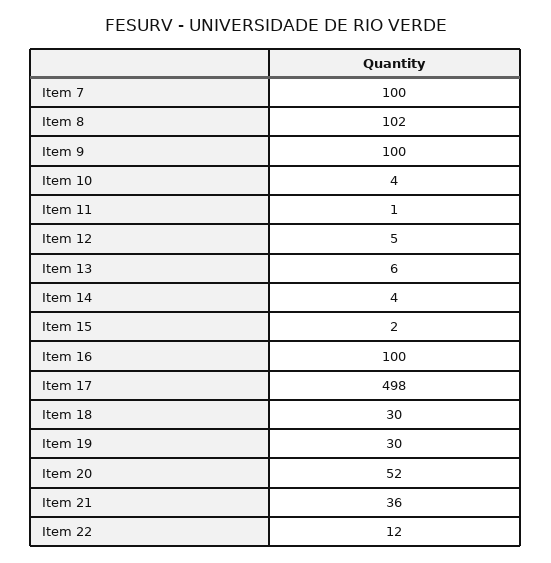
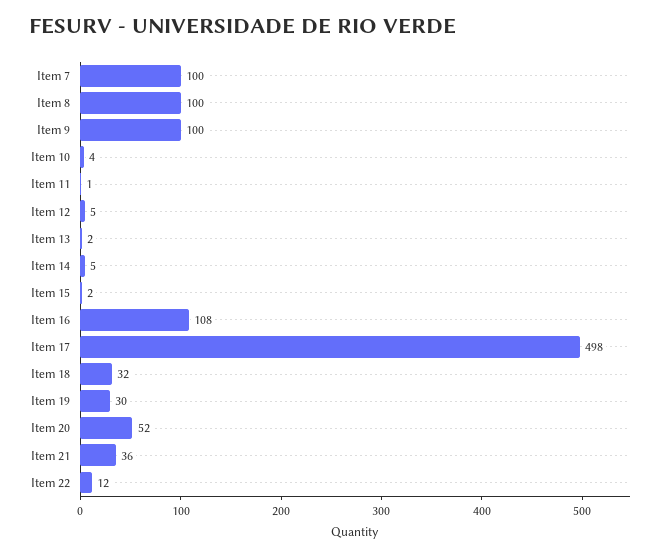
  {
    "Item 7": 100,
-   "Item 8": 102,
+   "Item 8": 100,
    "Item 9": 100,
    "Item 10": 4,
    "Item 11": 1,
    "Item 12": 5,
-   "Item 13": 6,
+   "Item 13": 2,
-   "Item 14": 4,
+   "Item 14": 5,
    "Item 15": 2,
-   "Item 16": 100,
+   "Item 16": 108,
    "Item 17": 498,
-   "Item 18": 30,
+   "Item 18": 32,
    "Item 19": 30,
    "Item 20": 52,
    "Item 21": 36,
    "Item 22": 12
  }

